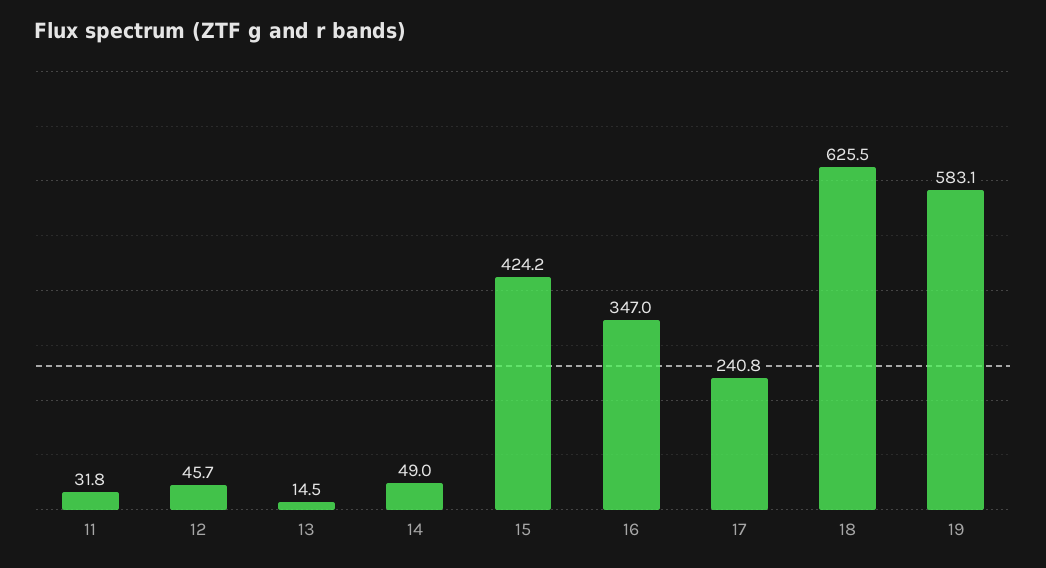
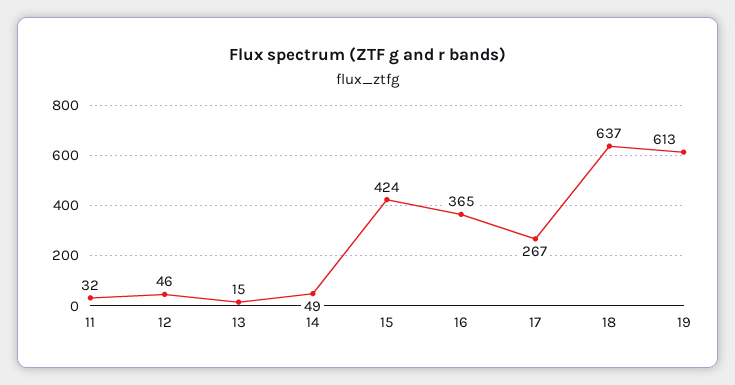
  {
    "11": 31.8,
    "12": 45.7,
    "13": 14.5,
    "14": 49,
    "15": 424.2,
-   "16": 347,
+   "16": 365,
-   "17": 240.8,
+   "17": 267,
-   "18": 625.5,
+   "18": 637,
-   "19": 583.1
+   "19": 613
  }

